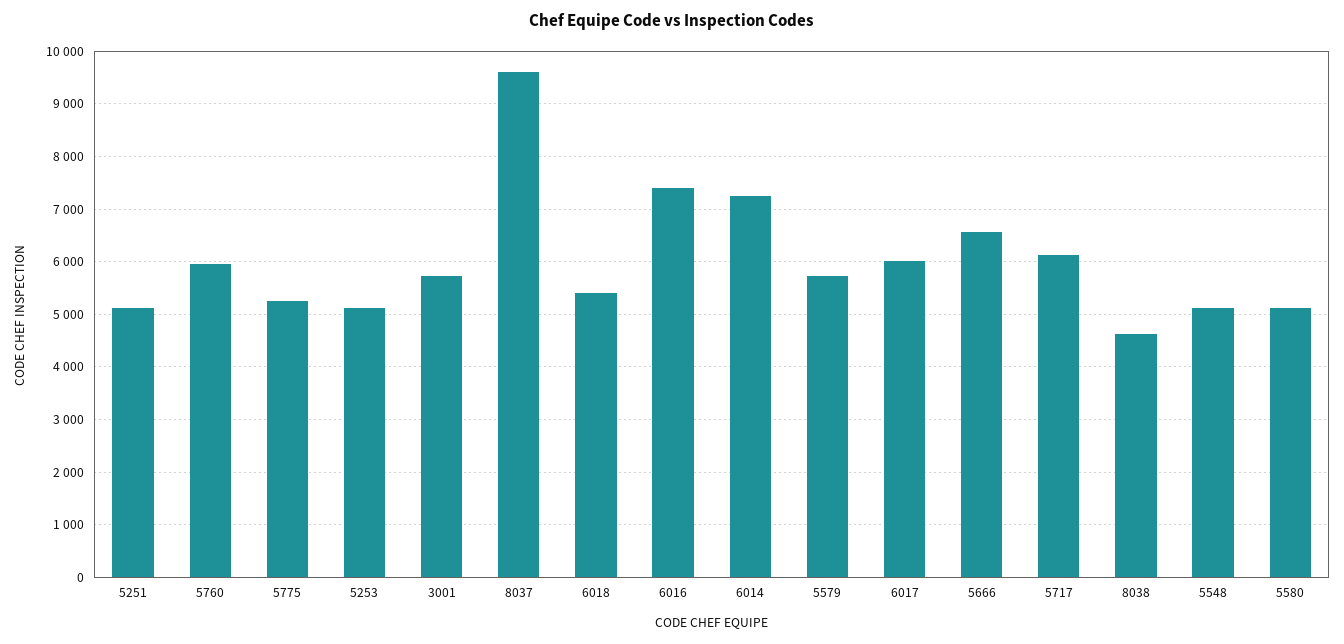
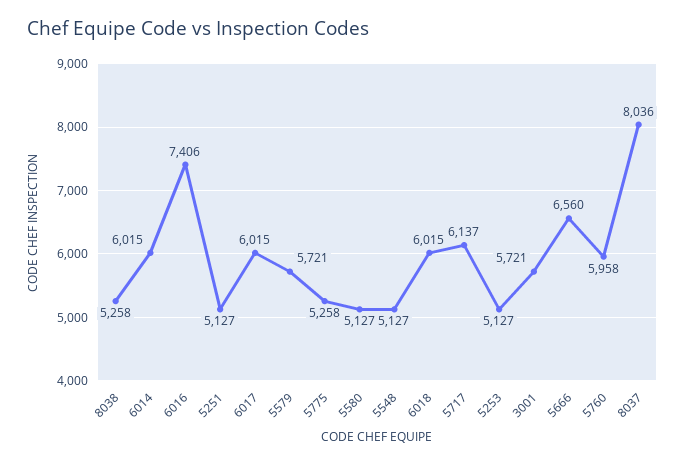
  {
    "5251": 5127,
    "5760": 5958,
    "5775": 5258,
    "5253": 5127,
    "3001": 5721,
-   "8037": 9600,
+   "8037": 8036,
-   "6018": 5400,
+   "6018": 6015,
    "6016": 7406,
-   "6014": 7200,
+   "6014": 6015,
    "5579": 5721,
    "6017": 6015,
    "5666": 6560,
    "5717": 6137,
-   "8038": 4600,
+   "8038": 5258,
    "5548": 5127,
    "5580": 5127
  }

